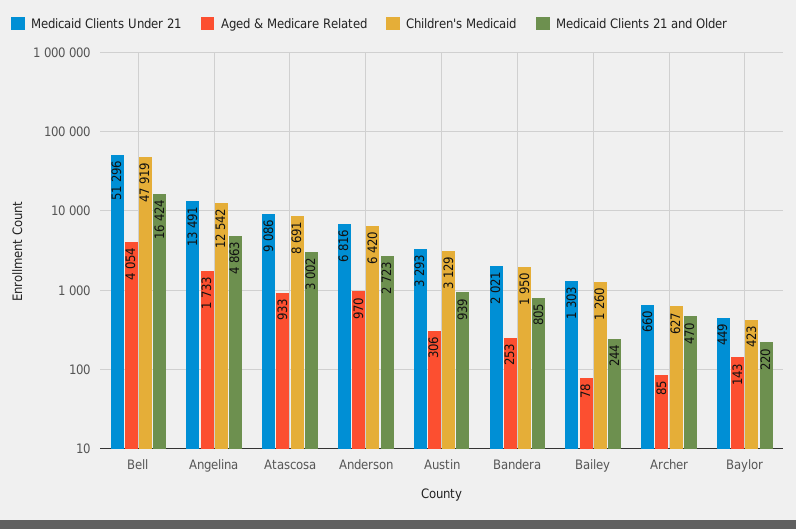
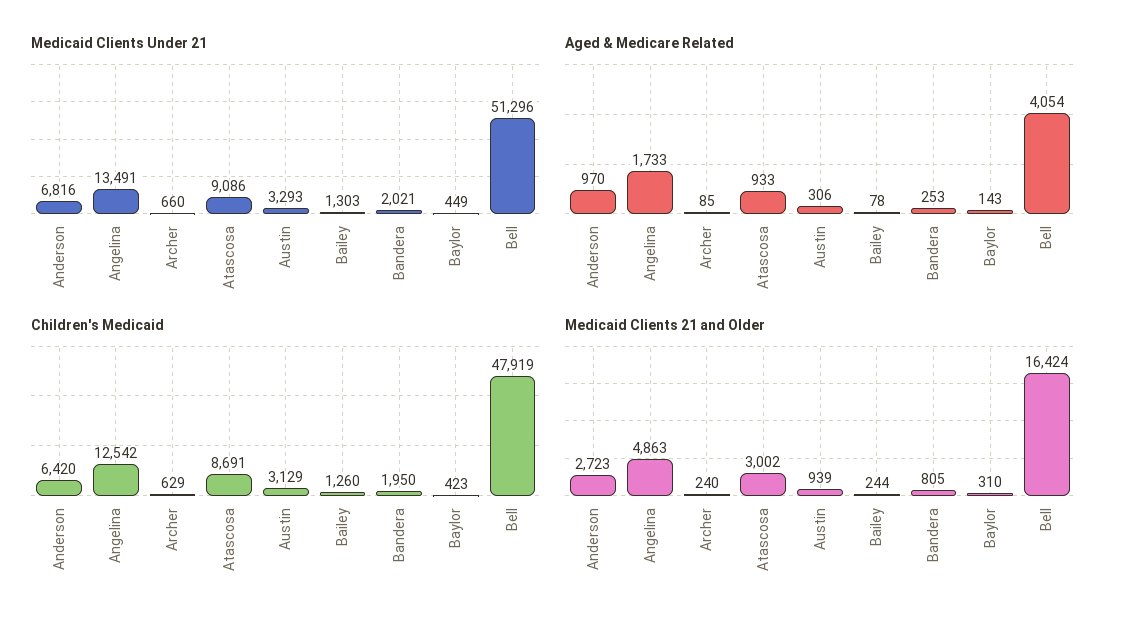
  {
    "Medicaid Clients Under 21": {
      "Bell": 51296,
      "Angelina": 13491,
      "Atascosa": 9086,
      "Anderson": 6816,
      "Austin": 3293,
      "Bandera": 2021,
      "Bailey": 1303,
      "Archer": 660,
      "Baylor": 449
    },
    "Aged & Medicare Related": {
      "Bell": 4054,
      "Angelina": 1733,
      "Atascosa": 933,
      "Anderson": 970,
      "Austin": 306,
      "Bandera": 253,
      "Bailey": 78,
      "Archer": 85,
      "Baylor": 143
    },
    "Children's Medicaid": {
      "Bell": 47919,
      "Angelina": 12542,
      "Atascosa": 8691,
      "Anderson": 6420,
      "Austin": 3129,
      "Bandera": 1950,
      "Bailey": 1260,
-     "Archer": 627,
+     "Archer": 629,
      "Baylor": 423
    },
    "Medicaid Clients 21 and Older": {
      "Bell": 16424,
      "Angelina": 4863,
      "Atascosa": 3002,
      "Anderson": 2723,
      "Austin": 939,
      "Bandera": 805,
      "Bailey": 244,
-     "Archer": 470,
+     "Archer": 240,
-     "Baylor": 220
+     "Baylor": 310
    }
  }

